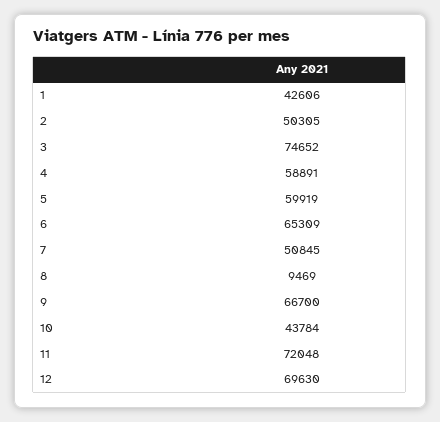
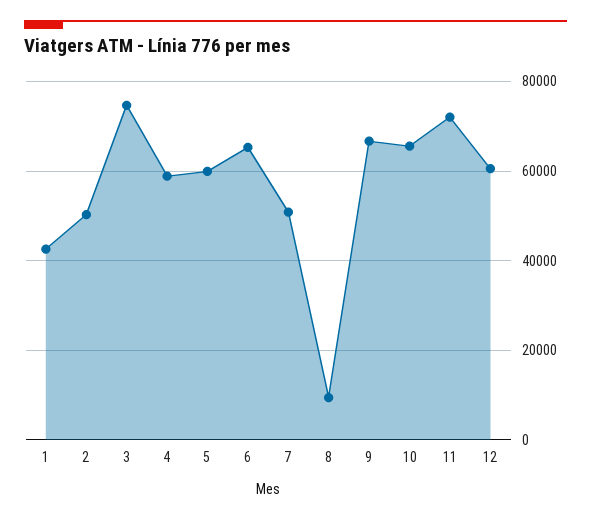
  {
    "1": 42606,
    "2": 50305,
    "3": 74652,
    "4": 58891,
    "5": 59919,
    "6": 65309,
    "7": 50845,
    "8": 9469,
    "9": 66700,
-   "10": 43784,
+   "10": 66000,
    "11": 72048,
-   "12": 69630
+   "12": 60000
  }

